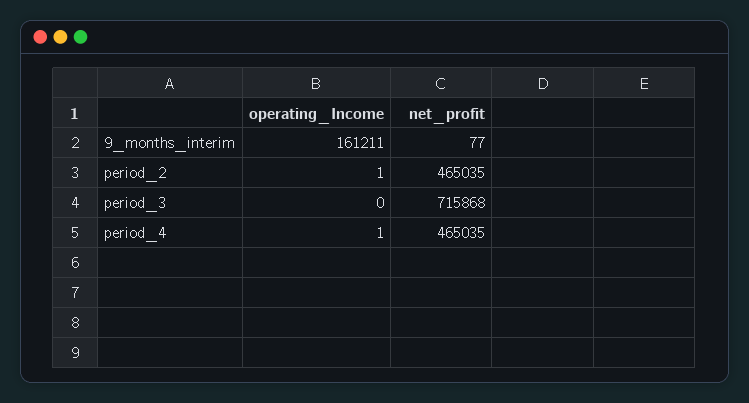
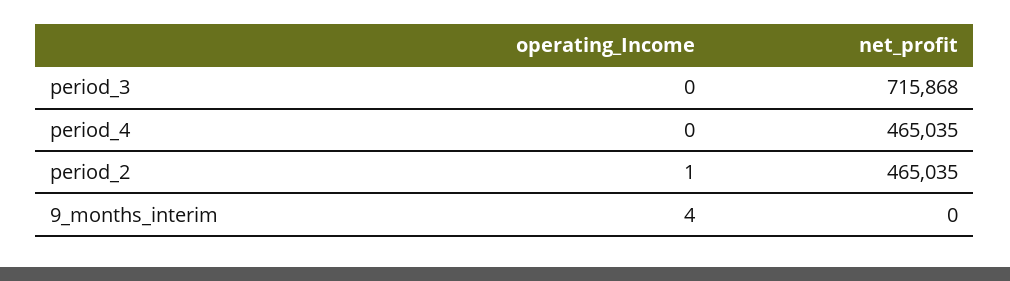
  {
    "operating_Income": {
-     "9_months_interim": 161211,
+     "9_months_interim": 4,
      "period_2": 1,
      "period_3": 0,
-     "period_4": 1
+     "period_4": 0
    },
    "net_profit": {
-     "9_months_interim": 77,
+     "9_months_interim": 0,
      "period_2": 465035,
      "period_3": 715868,
      "period_4": 465035
    }
  }

